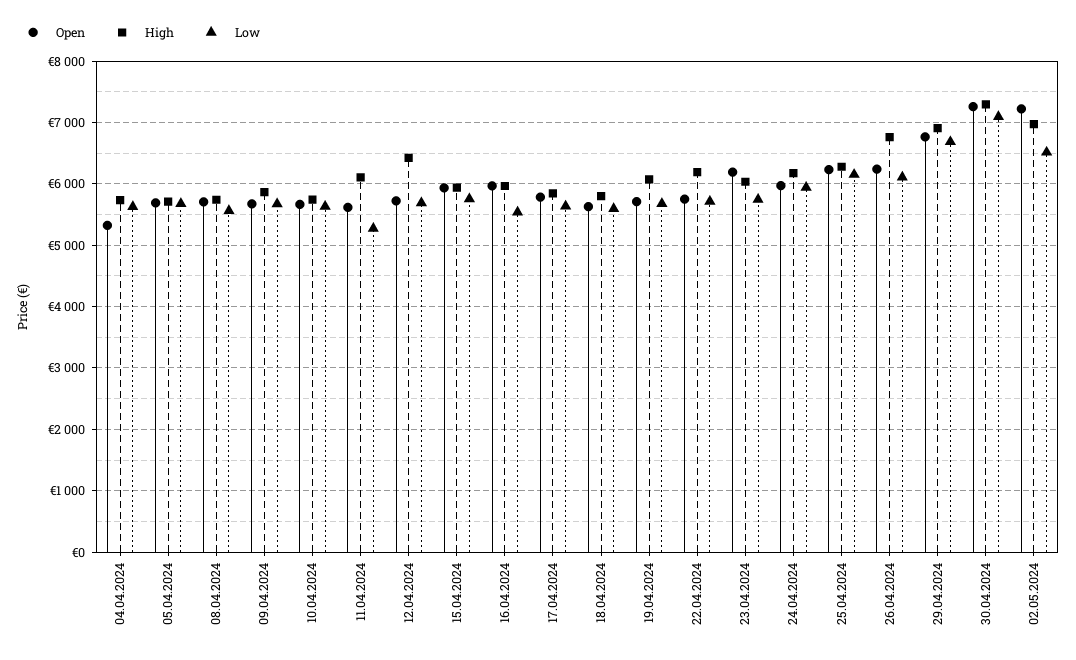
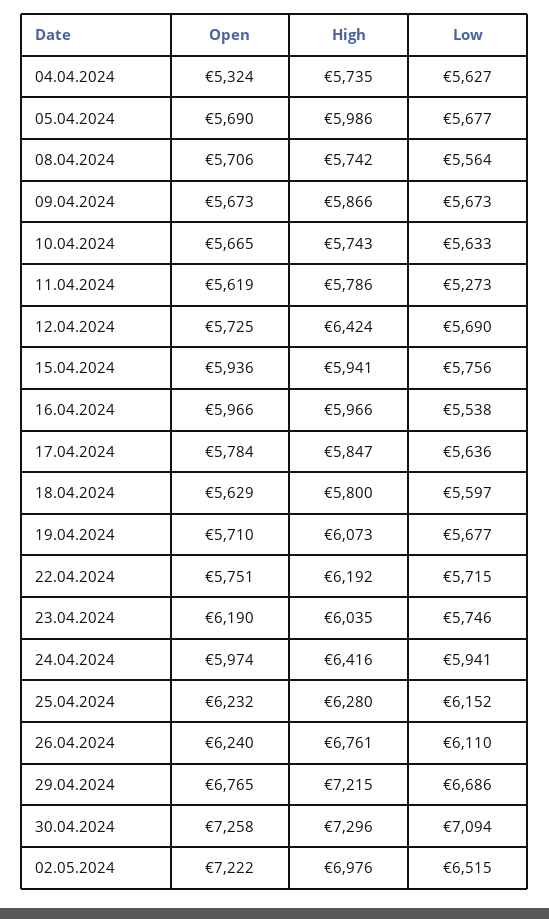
  {
    "Open": {
      "04.04.2024": 5324,
      "05.04.2024": 5690,
      "08.04.2024": 5706,
      "09.04.2024": 5673,
      "10.04.2024": 5665,
      "11.04.2024": 5619,
      "12.04.2024": 5725,
      "15.04.2024": 5936,
      "16.04.2024": 5966,
      "17.04.2024": 5784,
      "18.04.2024": 5629,
      "19.04.2024": 5710,
      "22.04.2024": 5751,
      "23.04.2024": 6190,
      "24.04.2024": 5974,
      "25.04.2024": 6232,
      "26.04.2024": 6240,
      "29.04.2024": 6765,
      "30.04.2024": 7258,
      "02.05.2024": 7222
    },
    "High": {
      "04.04.2024": 5735,
-     "05.04.2024": 5700,
+     "05.04.2024": 5986,
      "08.04.2024": 5742,
      "09.04.2024": 5866,
      "10.04.2024": 5743,
-     "11.04.2024": 6100,
+     "11.04.2024": 5786,
      "12.04.2024": 6424,
      "15.04.2024": 5941,
      "16.04.2024": 5966,
      "17.04.2024": 5847,
      "18.04.2024": 5800,
      "19.04.2024": 6073,
      "22.04.2024": 6192,
      "23.04.2024": 6035,
-     "24.04.2024": 6200,
+     "24.04.2024": 6416,
      "25.04.2024": 6280,
      "26.04.2024": 6761,
-     "29.04.2024": 6900,
+     "29.04.2024": 7215,
      "30.04.2024": 7296,
      "02.05.2024": 6976
    },
    "Low": {
      "04.04.2024": 5627,
      "05.04.2024": 5677,
      "08.04.2024": 5564,
      "09.04.2024": 5673,
      "10.04.2024": 5633,
      "11.04.2024": 5273,
      "12.04.2024": 5690,
      "15.04.2024": 5756,
      "16.04.2024": 5538,
      "17.04.2024": 5636,
      "18.04.2024": 5597,
      "19.04.2024": 5677,
      "22.04.2024": 5715,
      "23.04.2024": 5746,
      "24.04.2024": 5941,
      "25.04.2024": 6152,
      "26.04.2024": 6110,
      "29.04.2024": 6686,
      "30.04.2024": 7094,
      "02.05.2024": 6515
    }
  }

